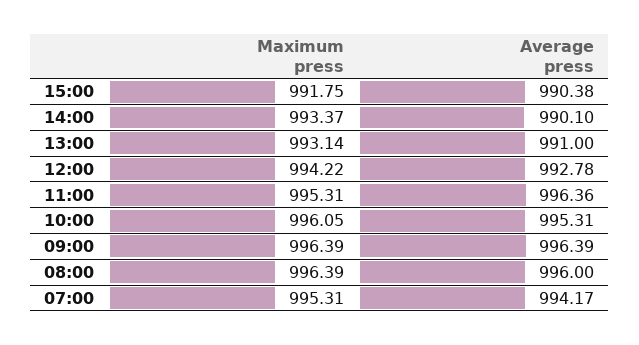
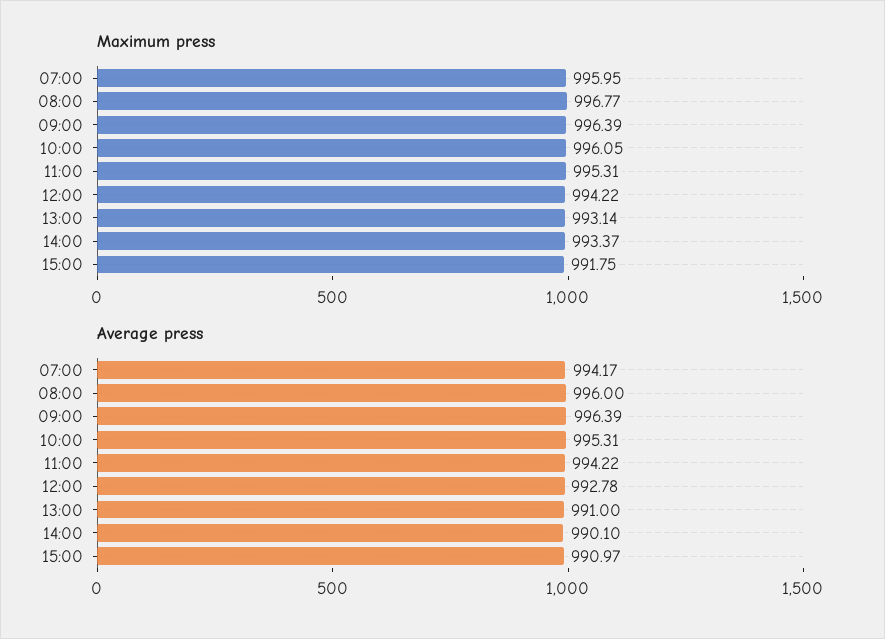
  {
    "Maximum press": {
      "15:00": 991.75,
      "14:00": 993.37,
      "13:00": 993.14,
      "12:00": 994.22,
      "11:00": 995.31,
      "10:00": 996.05,
      "09:00": 996.39,
-     "08:00": 996.39,
+     "08:00": 996.77,
-     "07:00": 995.31
+     "07:00": 995.95
    },
    "Average press": {
-     "15:00": 990.38,
+     "15:00": 990.97,
      "14:00": 990.1,
      "13:00": 991,
      "12:00": 992.78,
-     "11:00": 996.36,
+     "11:00": 994.22,
      "10:00": 995.31,
      "09:00": 996.39,
      "08:00": 996,
      "07:00": 994.17
    }
  }

